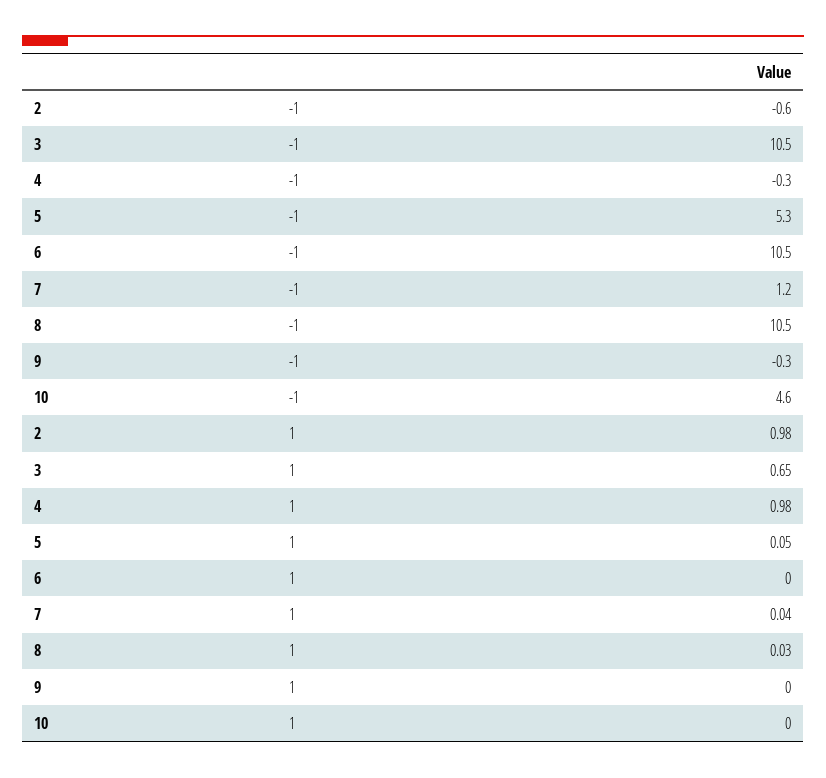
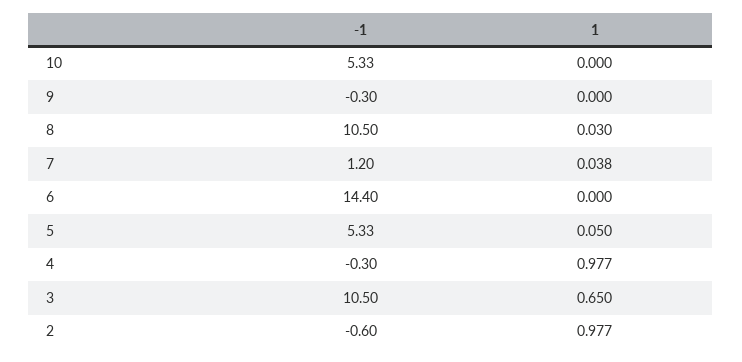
  {
    "2": {
      "-1": -0.6,
      "1": 0.977
    },
    "3": {
      "-1": 10.5,
      "1": 0.65
    },
    "4": {
      "-1": -0.3,
      "1": 0.977
    },
    "5": {
      "-1": 5.33,
      "1": 0.05
    },
    "6": {
-     "-1": 10.5,
+     "-1": 14.4,
      "1": 0
    },
    "7": {
      "-1": 1.2,
      "1": 0.038
    },
    "8": {
      "-1": 10.5,
      "1": 0.03
    },
    "9": {
      "-1": -0.3,
      "1": 0
    },
    "10": {
-     "-1": 4.6,
+     "-1": 5.33,
      "1": 0
    }
  }

